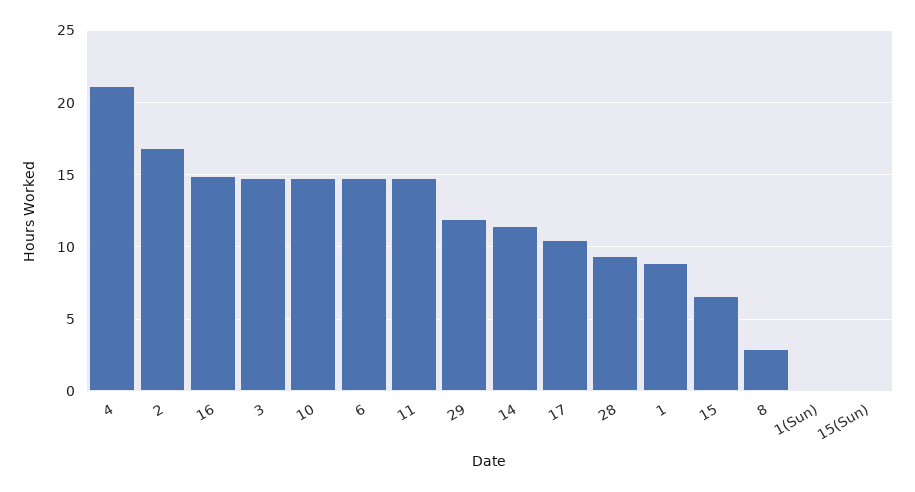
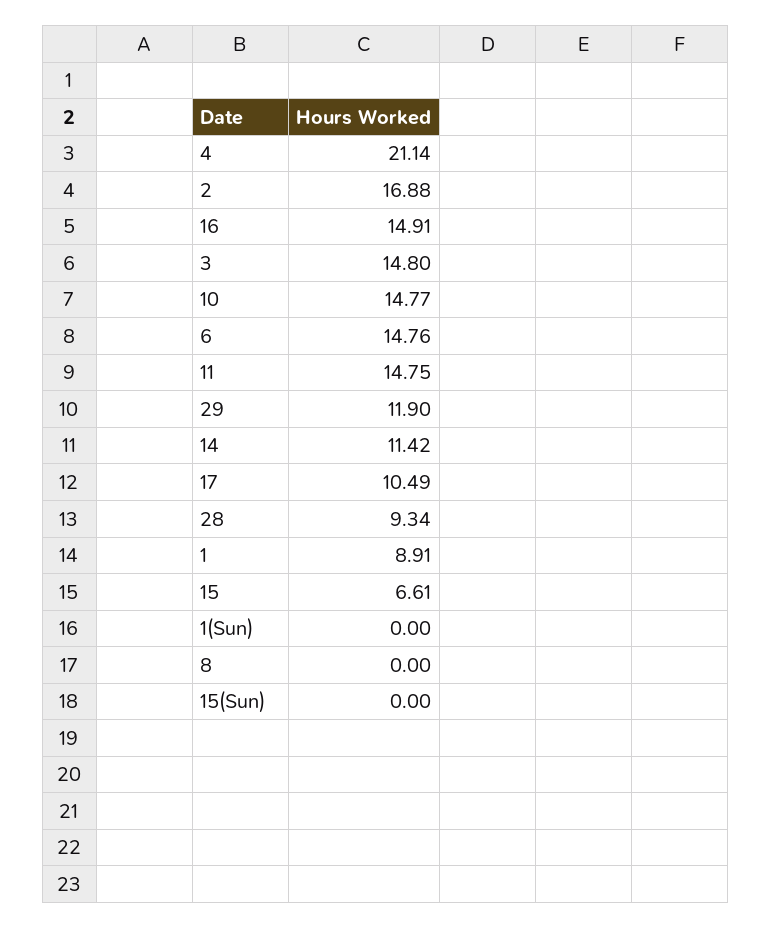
  {
    "4": 21.14,
    "2": 16.88,
    "16": 14.91,
    "3": 14.8,
    "10": 14.77,
    "6": 14.76,
    "11": 14.75,
    "29": 11.9,
    "14": 11.42,
    "17": 10.49,
    "28": 9.34,
    "1": 8.91,
    "15": 6.61,
-   "8": 3,
+   "8": 0,
    "1(Sun)": 0,
    "15(Sun)": 0
  }

